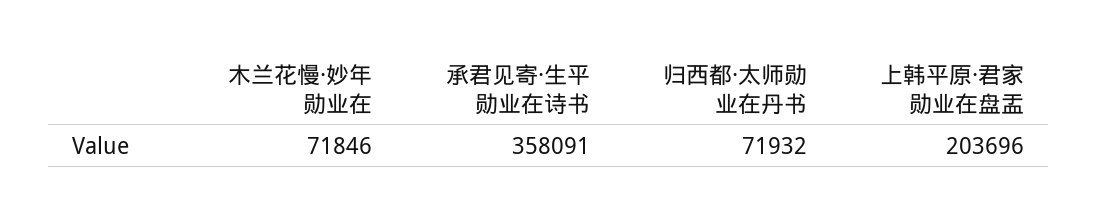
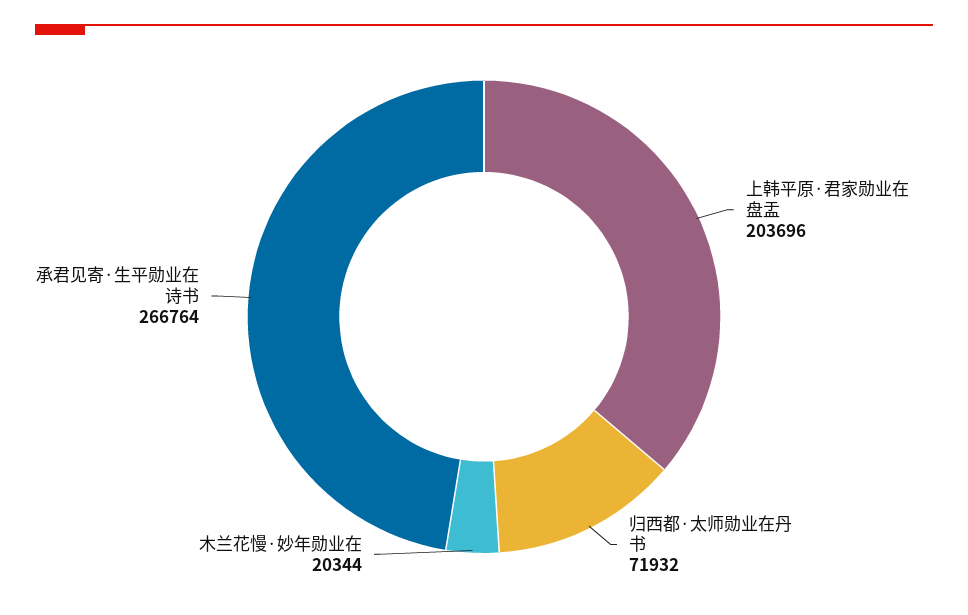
  {
-   "木兰花慢·妙年勋业在": 71846,
+   "木兰花慢·妙年勋业在": 20344,
-   "承君见寄·生平勋业在诗书": 358091,
+   "承君见寄·生平勋业在诗书": 266764,
    "归西都·太师勋业在丹书": 71932,
    "上韩平原·君家勋业在盘盂": 203696
  }

